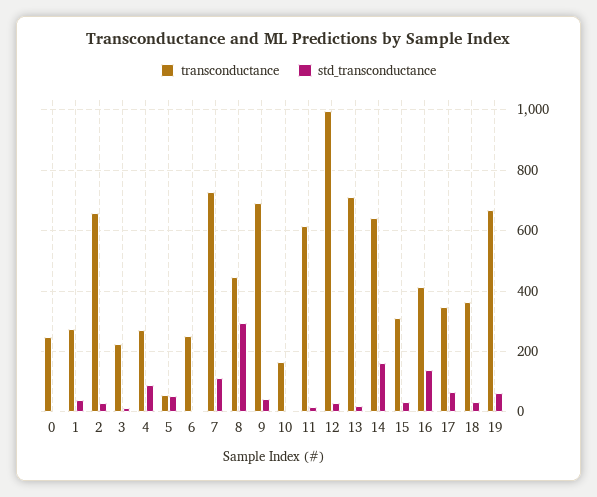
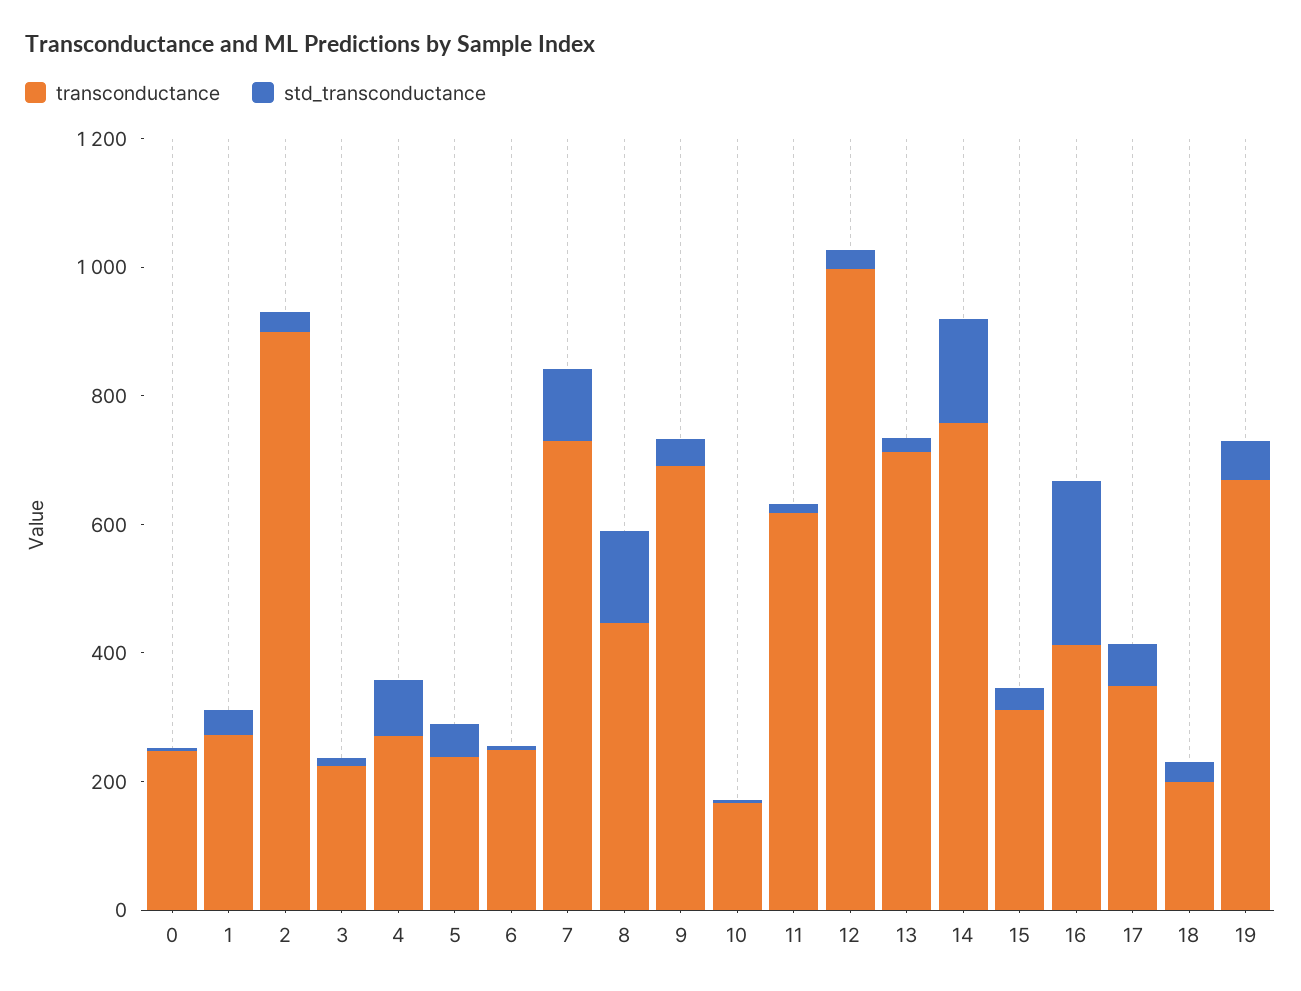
  {
    "transconductance": {
      "0": 240,
      "1": 280,
-     "2": 660,
+     "2": 900,
      "3": 220,
      "4": 280,
-     "5": 60,
+     "5": 250,
      "6": 240,
      "7": 720,
      "8": 440,
      "9": 700,
      "10": 160,
      "11": 620,
      "12": 1000,
      "13": 720,
-     "14": 640,
+     "14": 750,
      "15": 320,
      "16": 420,
      "17": 340,
-     "18": 360,
+     "18": 200,
      "19": 660
    },
    "std_transconductance": {
      "0": 0,
      "1": 40,
      "2": 40,
      "3": 20,
      "4": 80,
      "5": 60,
      "6": 0,
      "7": 120,
-     "8": 300,
+     "8": 150,
      "9": 40,
      "10": 0,
      "11": 20,
      "12": 20,
      "13": 20,
      "14": 160,
      "15": 40,
-     "16": 140,
+     "16": 250,
      "17": 60,
      "18": 40,
      "19": 60
    }
  }

